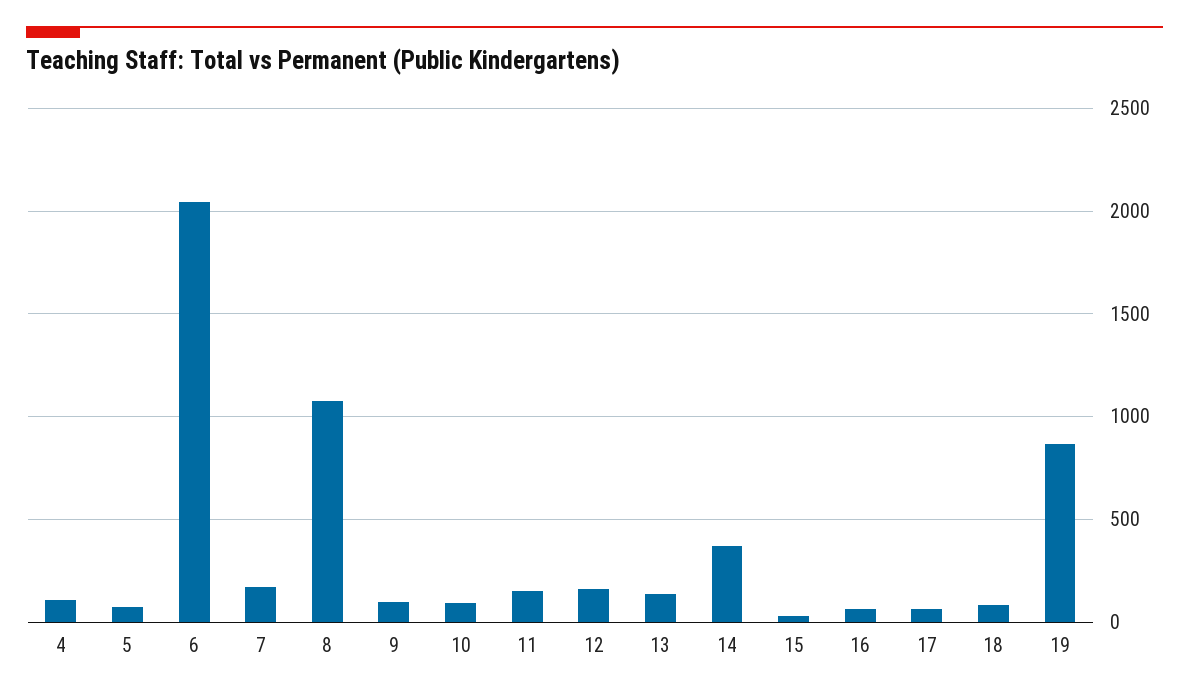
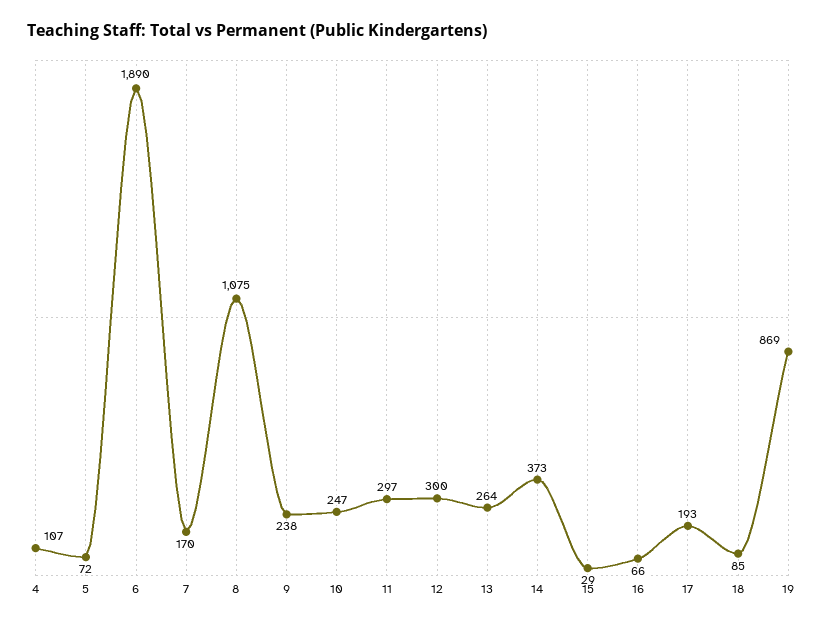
  {
    "4": 107,
    "5": 72,
-   "6": 2050,
+   "6": 1890,
    "7": 170,
    "8": 1075,
-   "9": 100,
+   "9": 238,
-   "10": 100,
+   "10": 247,
-   "11": 150,
+   "11": 297,
-   "12": 150,
+   "12": 300,
-   "13": 150,
+   "13": 264,
    "14": 373,
    "15": 29,
    "16": 66,
-   "17": 50,
+   "17": 193,
    "18": 85,
    "19": 869
  }

